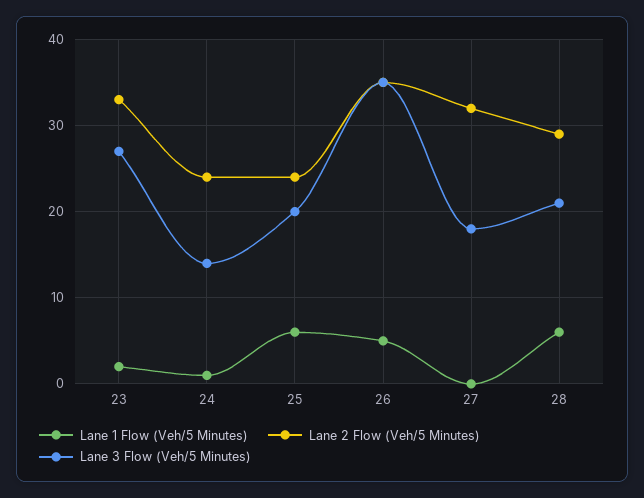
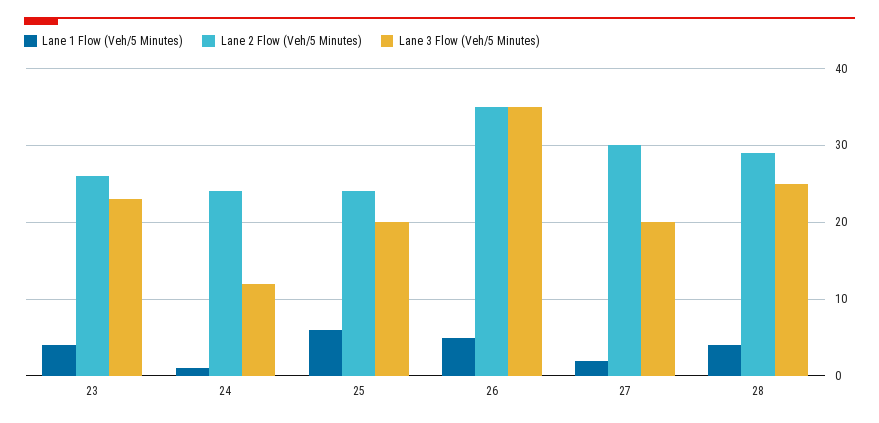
  {
    "Lane 1 Flow (Veh/5 Minutes)": {
-     "23": 2,
+     "23": 4,
      "24": 1,
      "25": 6,
      "26": 5,
-     "27": 0,
+     "27": 2,
-     "28": 6
+     "28": 4
    },
    "Lane 2 Flow (Veh/5 Minutes)": {
-     "23": 33,
+     "23": 26,
      "24": 24,
      "25": 24,
      "26": 35,
-     "27": 32,
+     "27": 30,
      "28": 29
    },
    "Lane 3 Flow (Veh/5 Minutes)": {
-     "23": 27,
+     "23": 23,
-     "24": 14,
+     "24": 12,
      "25": 20,
      "26": 35,
-     "27": 18,
+     "27": 20,
-     "28": 21
+     "28": 25
    }
  }

